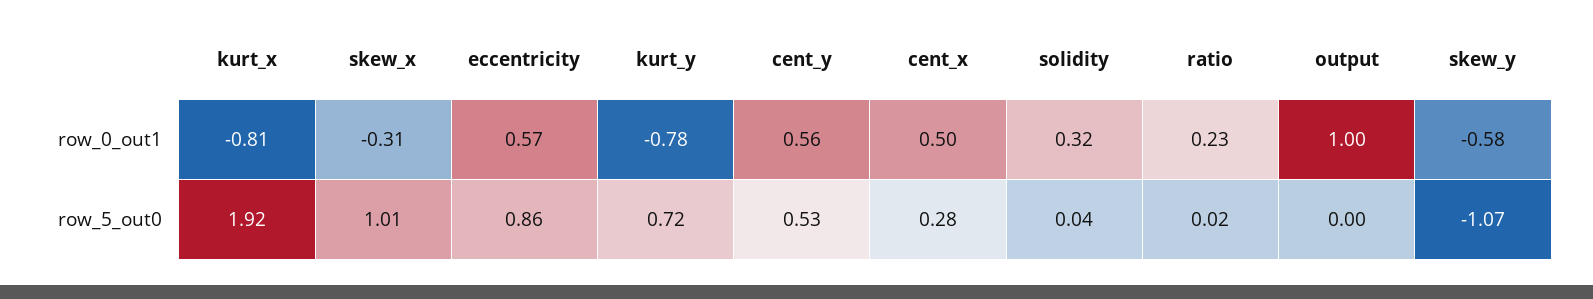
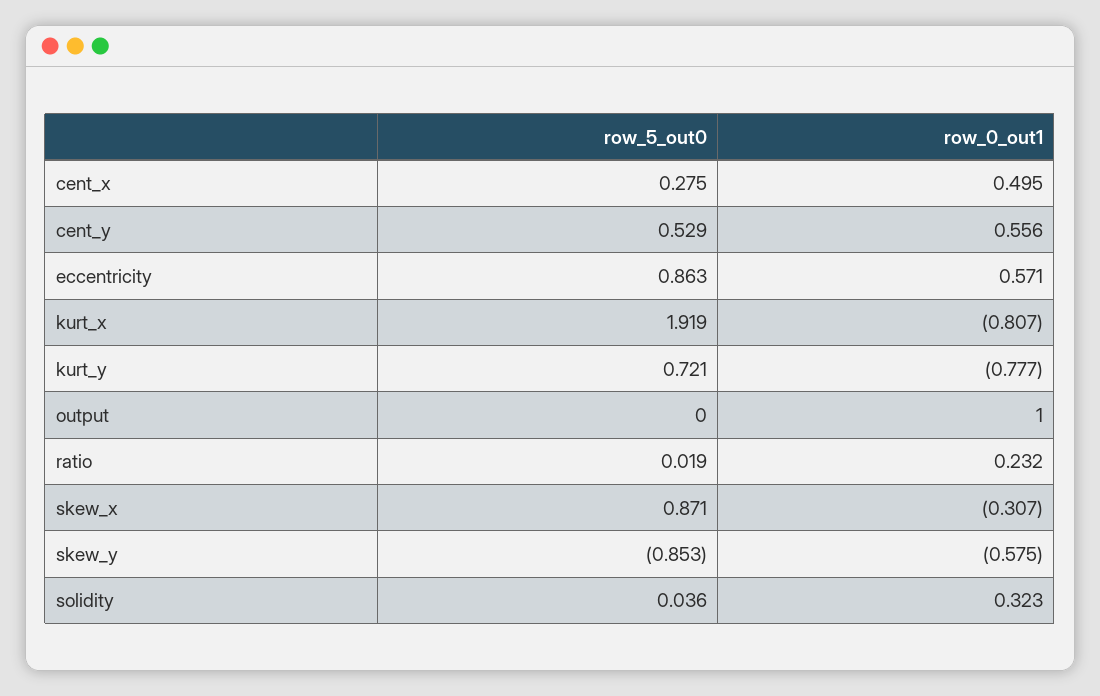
  {
    "kurt_x": {
      "row_0_out1": -0.807,
      "row_5_out0": 1.919
    },
    "skew_x": {
      "row_0_out1": -0.307,
-     "row_5_out0": 1.01
+     "row_5_out0": 0.871
    },
    "eccentricity": {
      "row_0_out1": 0.571,
      "row_5_out0": 0.863
    },
    "kurt_y": {
      "row_0_out1": -0.777,
      "row_5_out0": 0.721
    },
    "cent_y": {
      "row_0_out1": 0.556,
      "row_5_out0": 0.529
    },
    "cent_x": {
      "row_0_out1": 0.495,
      "row_5_out0": 0.275
    },
    "solidity": {
      "row_0_out1": 0.323,
      "row_5_out0": 0.036
    },
    "ratio": {
      "row_0_out1": 0.232,
      "row_5_out0": 0.019
    },
    "output": {
      "row_0_out1": 1,
      "row_5_out0": 0
    },
    "skew_y": {
      "row_0_out1": -0.575,
-     "row_5_out0": -1.07
+     "row_5_out0": -0.853
    }
  }

